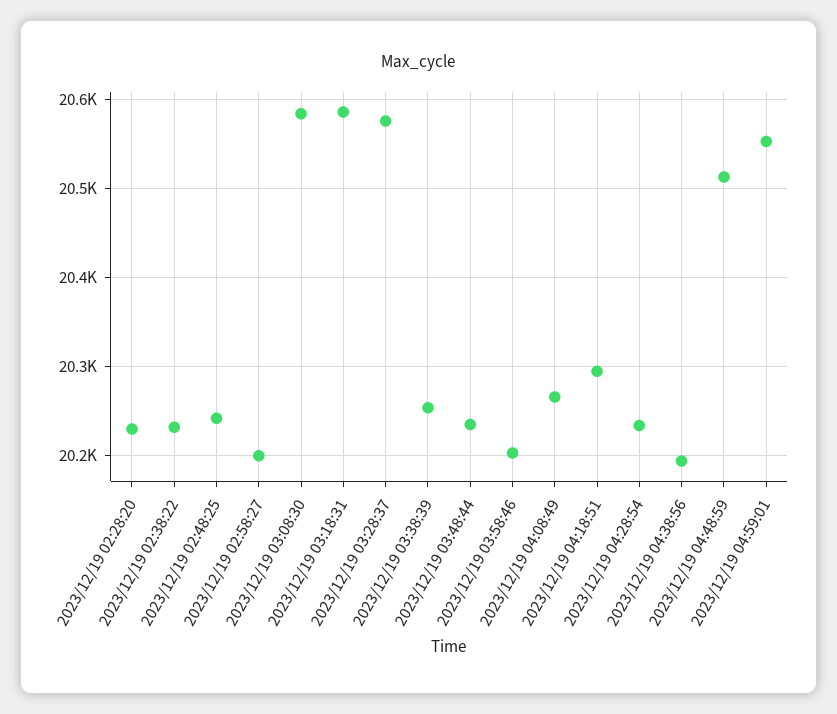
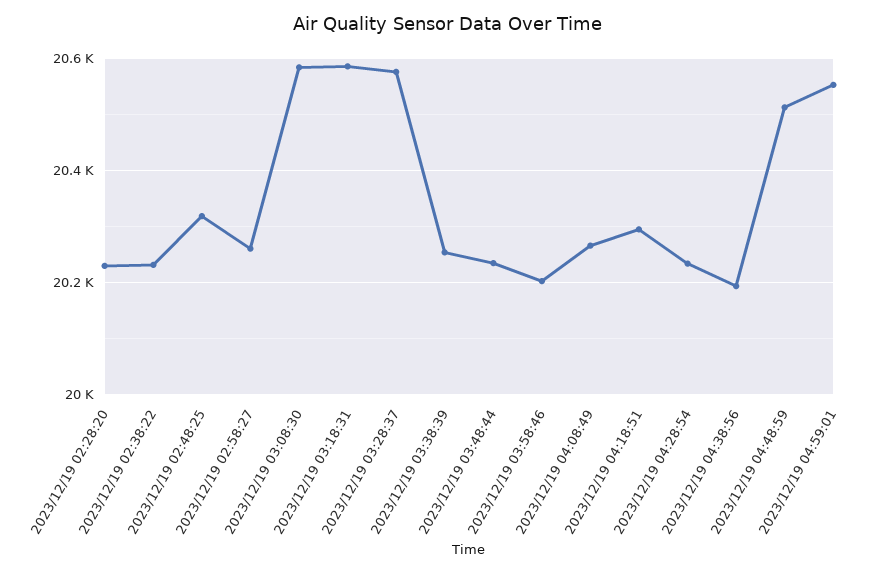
  {
    "2023/12/19 02:28:20": 20230,
    "2023/12/19 02:38:22": 20230,
-   "2023/12/19 02:48:25": 20240,
+   "2023/12/19 02:48:25": 20320,
-   "2023/12/19 02:58:27": 20200,
+   "2023/12/19 02:58:27": 20260,
    "2023/12/19 03:08:30": 20580,
    "2023/12/19 03:18:31": 20590,
    "2023/12/19 03:28:37": 20580,
    "2023/12/19 03:38:39": 20250,
    "2023/12/19 03:48:44": 20240,
    "2023/12/19 03:58:46": 20200,
    "2023/12/19 04:08:49": 20270,
    "2023/12/19 04:18:51": 20300,
    "2023/12/19 04:28:54": 20230,
    "2023/12/19 04:38:56": 20190,
    "2023/12/19 04:48:59": 20510,
    "2023/12/19 04:59:01": 20550
  }

